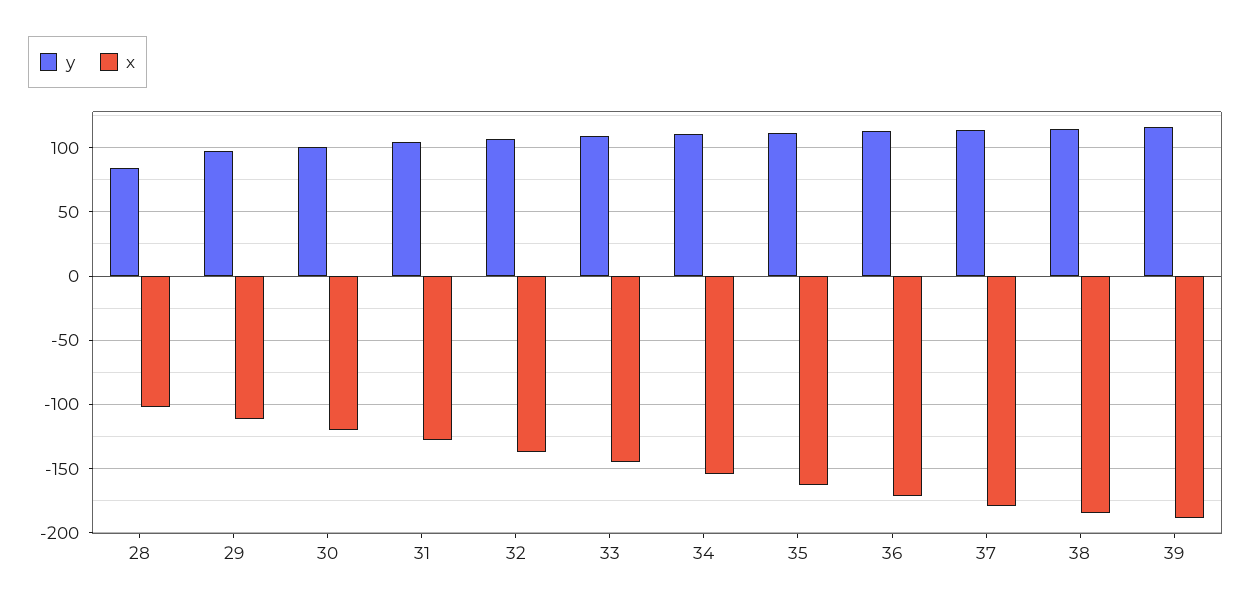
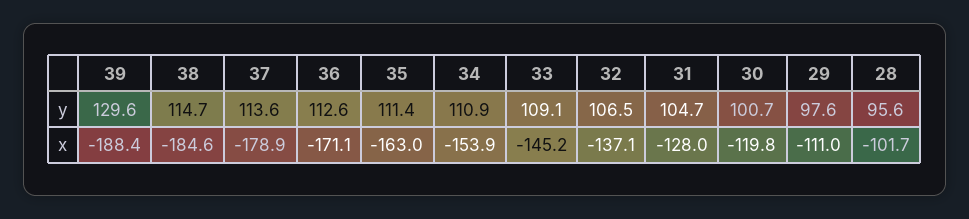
  {
    "y": {
-     "28": 85,
+     "28": 95.6,
      "29": 97.6,
      "30": 100.7,
      "31": 104.7,
      "32": 106.5,
      "33": 109.1,
      "34": 110.9,
      "35": 111.4,
      "36": 112.6,
      "37": 113.6,
      "38": 114.7,
-     "39": 115
+     "39": 129.6
    },
    "x": {
      "28": -101.7,
      "29": -111,
      "30": -119.8,
      "31": -128,
      "32": -137.1,
      "33": -145.2,
      "34": -153.9,
      "35": -163,
      "36": -171.1,
      "37": -178.9,
      "38": -184.6,
      "39": -188.4
    }
  }

